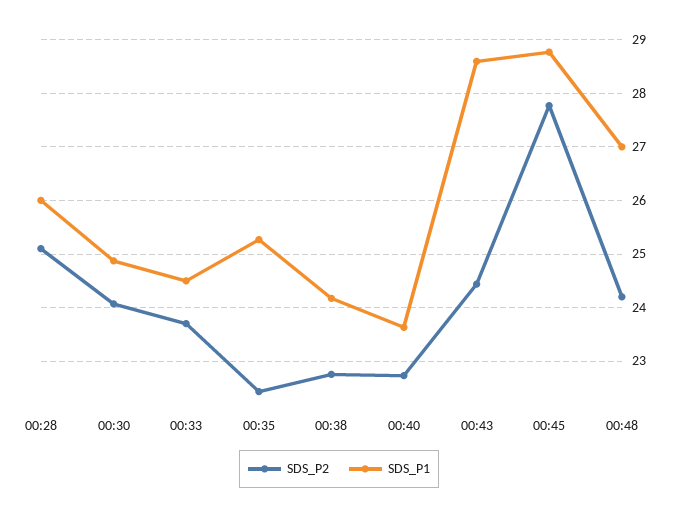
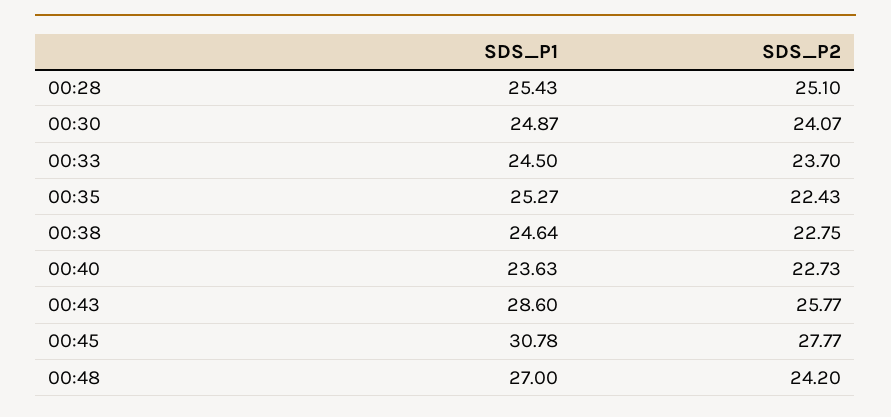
  {
    "SDS_P2": {
      "00:28": 25.1,
      "00:30": 24.07,
      "00:33": 23.7,
      "00:35": 22.43,
      "00:38": 22.75,
      "00:40": 22.73,
-     "00:43": 24.4,
+     "00:43": 25.77,
      "00:45": 27.77,
      "00:48": 24.2
    },
    "SDS_P1": {
-     "00:28": 26,
+     "00:28": 25.43,
      "00:30": 24.87,
      "00:33": 24.5,
      "00:35": 25.27,
-     "00:38": 24.2,
+     "00:38": 24.64,
      "00:40": 23.63,
      "00:43": 28.6,
-     "00:45": 28.8,
+     "00:45": 30.78,
      "00:48": 27
    }
  }

